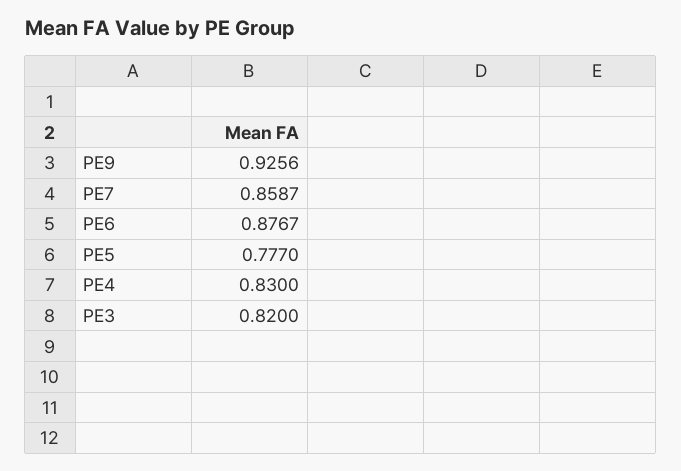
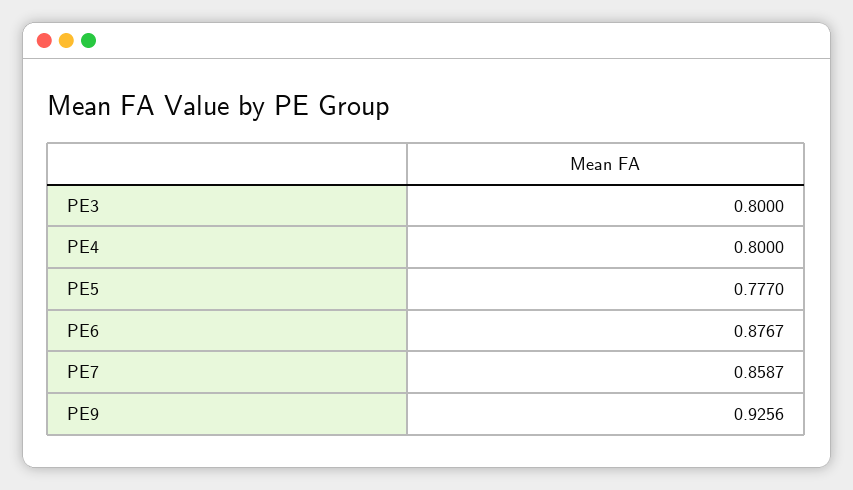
  {
    "PE9": 0.9256,
    "PE7": 0.8587,
    "PE6": 0.8767,
    "PE5": 0.777,
-   "PE4": 0.83,
+   "PE4": 0.8,
-   "PE3": 0.82
+   "PE3": 0.8
  }

